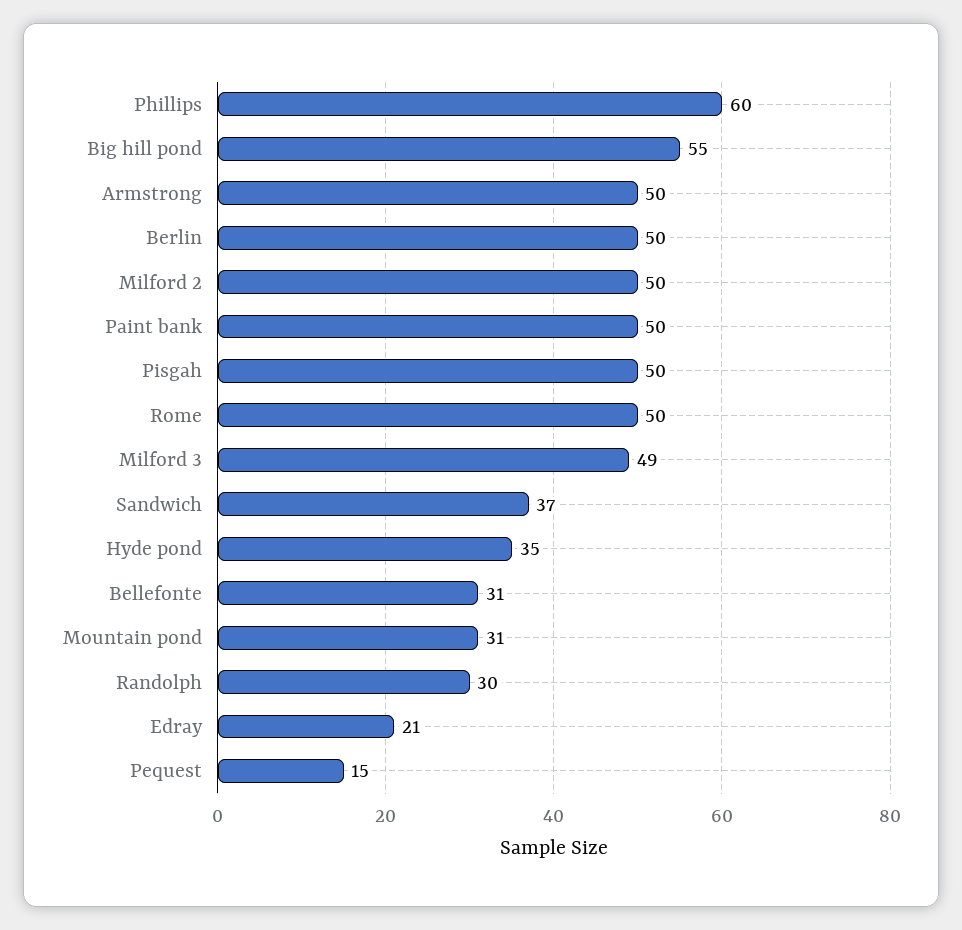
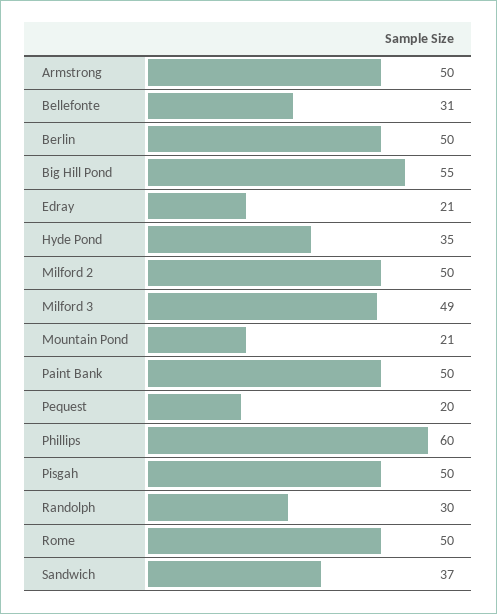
  {
    "Phillips": 60,
    "Big hill pond": 55,
    "Armstrong": 50,
    "Berlin": 50,
    "Milford 2": 50,
    "Paint bank": 50,
    "Pisgah": 50,
    "Rome": 50,
    "Milford 3": 49,
    "Sandwich": 37,
    "Hyde pond": 35,
    "Bellefonte": 31,
-   "Mountain pond": 31,
+   "Mountain pond": 21,
    "Randolph": 30,
    "Edray": 21,
-   "Pequest": 15
+   "Pequest": 20
  }

